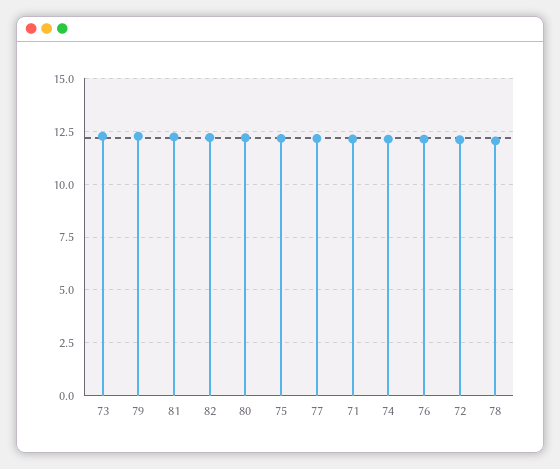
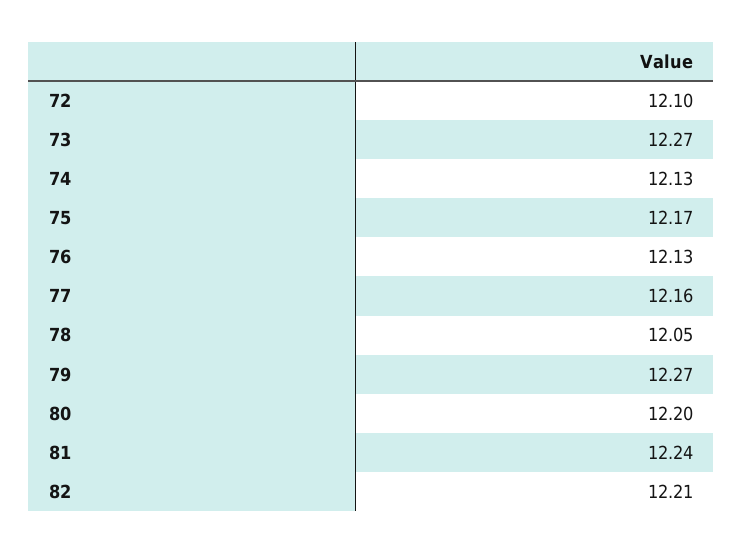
  {
    "73": 12.27,
    "79": 12.27,
    "81": 12.24,
    "82": 12.21,
    "80": 12.2,
    "75": 12.17,
    "77": 12.16,
-   "71": 12,
    "74": 12.13,
    "76": 12.13,
    "72": 12.1,
    "78": 12.05
  }

